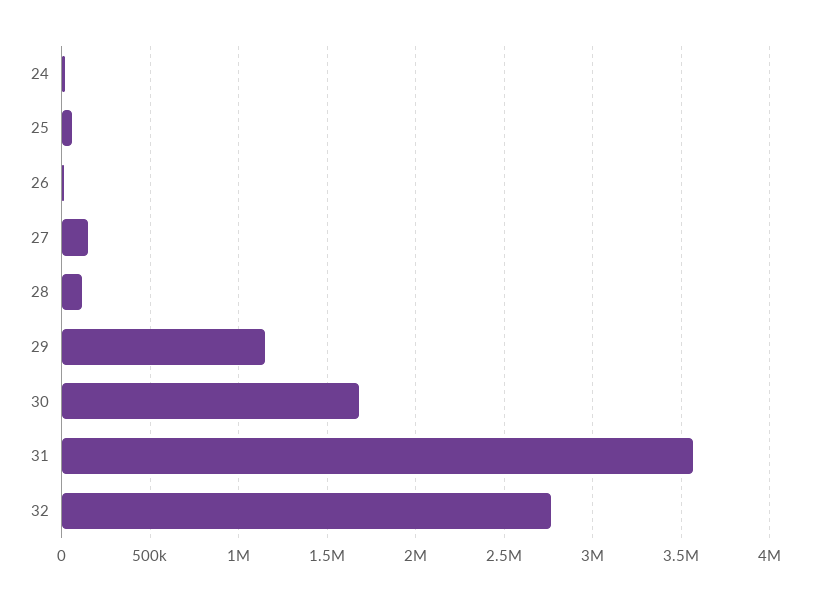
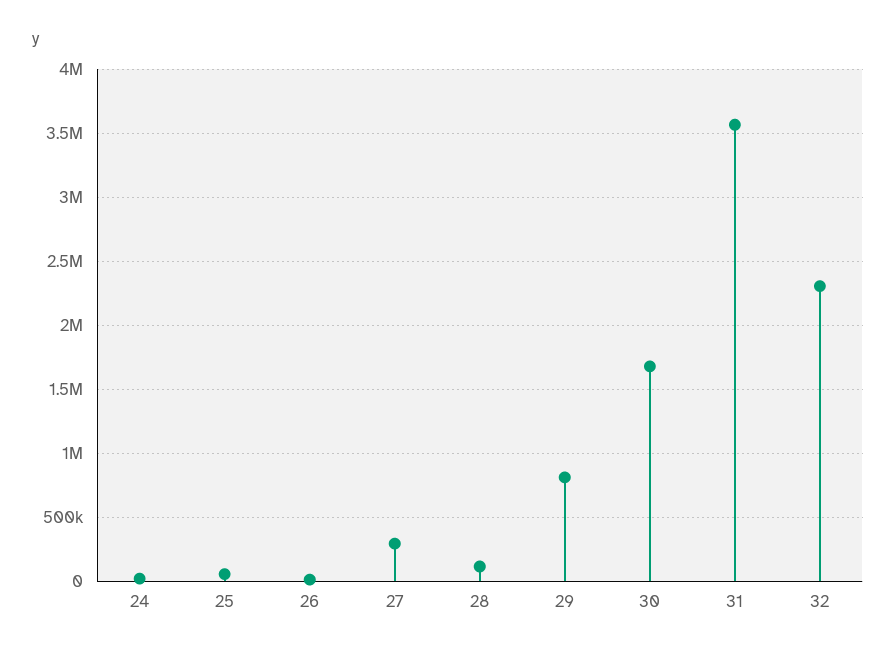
  {
    "24": 0,
    "25": 50000,
    "26": 0,
-   "27": 150000,
+   "27": 300000,
    "28": 100000,
-   "29": 1150000,
+   "29": 800000,
    "30": 1700000,
    "31": 3550000,
-   "32": 2750000
+   "32": 2300000
  }

